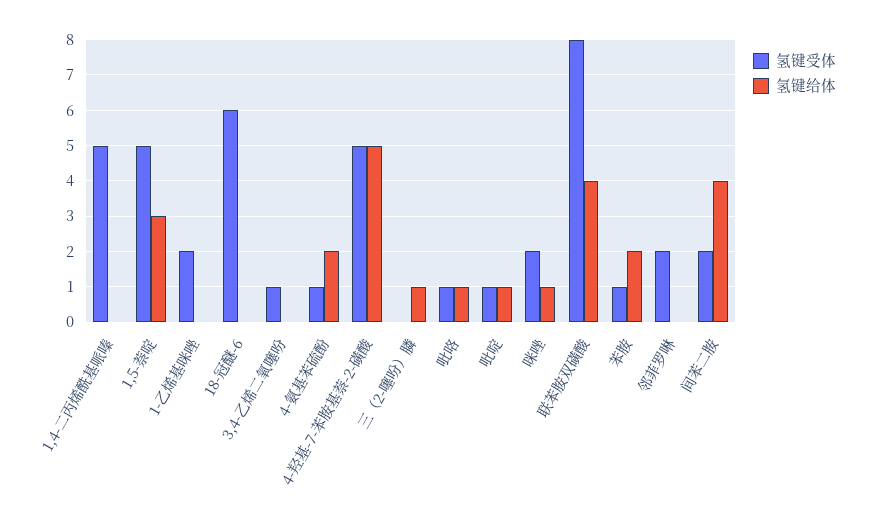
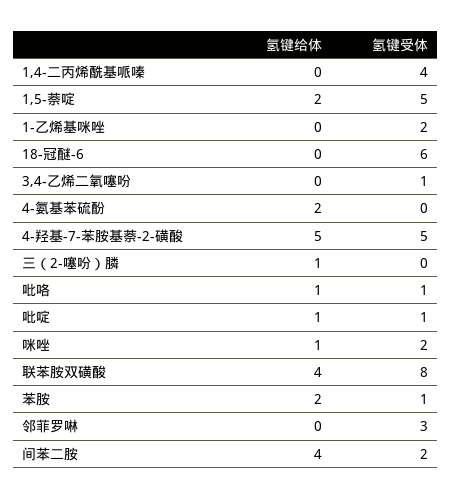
  {
    "氢键受体": {
-     "1,4-二丙烯酰基哌嗪": 5,
+     "1,4-二丙烯酰基哌嗪": 4,
      "1,5-萘啶": 5,
      "1-乙烯基咪唑": 2,
      "18-冠醚-6": 6,
      "3,4-乙烯二氧噻吩": 1,
-     "4-氨基苯硫酚": 1,
+     "4-氨基苯硫酚": 0,
      "4-羟基-7-苯胺基萘-2-磺酸": 5,
      "三（2-噻吩）膦": 0,
      "吡咯": 1,
      "吡啶": 1,
      "咪唑": 2,
      "联苯胺双磺酸": 8,
      "苯胺": 1,
-     "邻菲罗啉": 2,
+     "邻菲罗啉": 3,
      "间苯二胺": 2
    },
    "氢键给体": {
      "1,4-二丙烯酰基哌嗪": 0,
-     "1,5-萘啶": 3,
+     "1,5-萘啶": 2,
      "1-乙烯基咪唑": 0,
      "18-冠醚-6": 0,
      "3,4-乙烯二氧噻吩": 0,
      "4-氨基苯硫酚": 2,
      "4-羟基-7-苯胺基萘-2-磺酸": 5,
      "三（2-噻吩）膦": 1,
      "吡咯": 1,
      "吡啶": 1,
      "咪唑": 1,
      "联苯胺双磺酸": 4,
      "苯胺": 2,
      "邻菲罗啉": 0,
      "间苯二胺": 4
    }
  }

